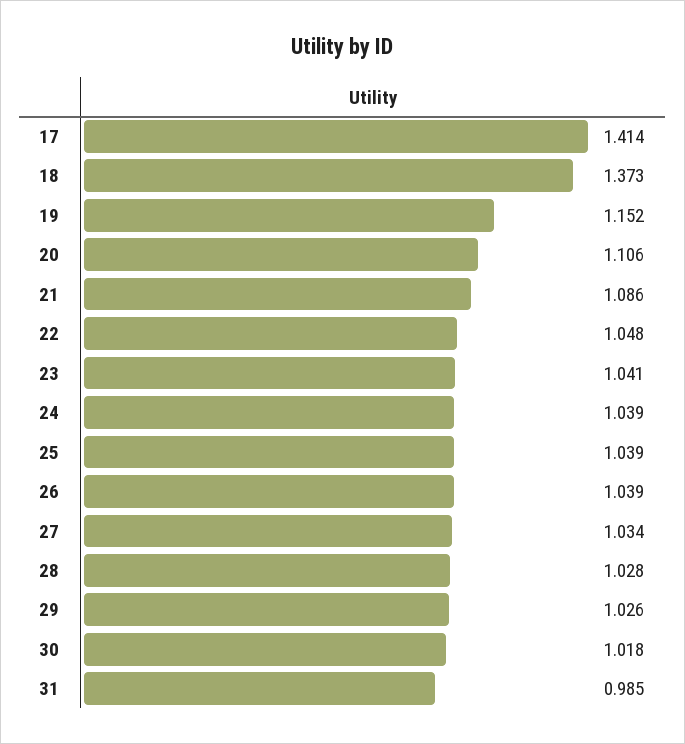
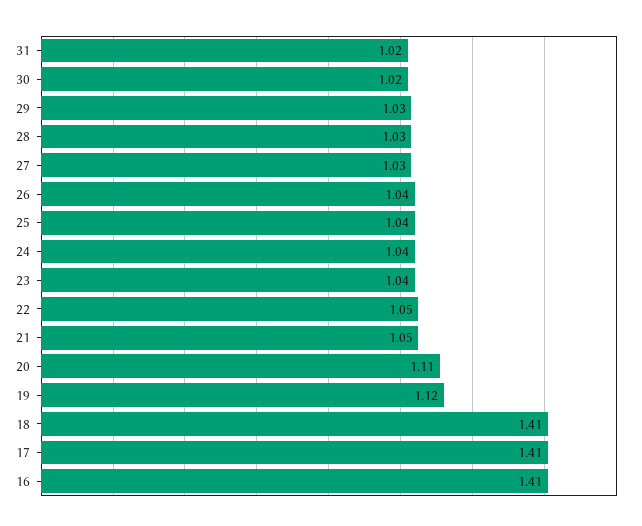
  {
    "17": 1.414,
-   "18": 1.373,
+   "18": 1.41,
-   "19": 1.152,
+   "19": 1.12,
    "20": 1.106,
-   "21": 1.086,
+   "21": 1.05,
    "22": 1.048,
    "23": 1.041,
    "24": 1.039,
    "25": 1.039,
    "26": 1.039,
    "27": 1.034,
    "28": 1.028,
    "29": 1.026,
    "30": 1.018,
-   "31": 0.985
+   "31": 1.02,
+   "16": 1.41
  }

